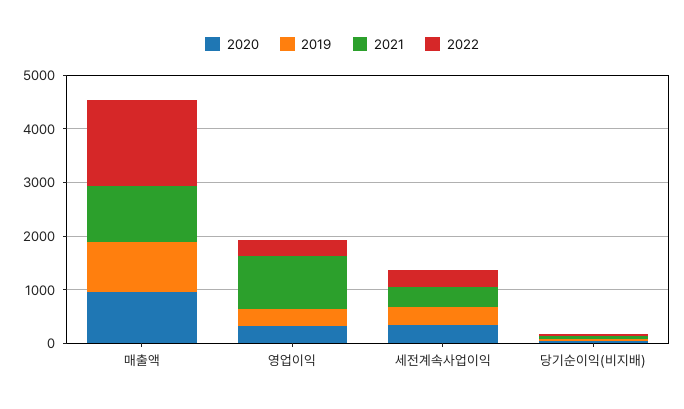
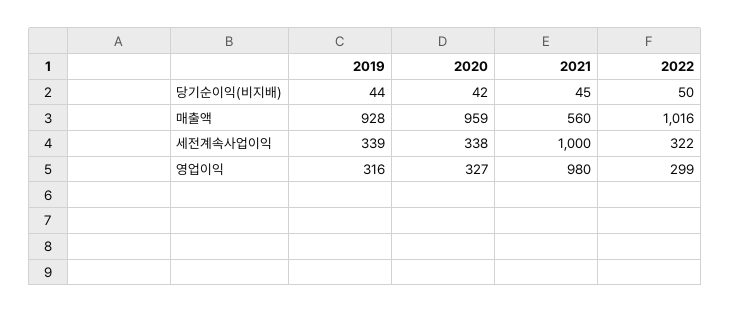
  {
    "2020": {
      "매출액": 959,
      "영업이익": 327,
      "세전계속사업이익": 338,
      "당기순이익(비지배)": 42
    },
    "2019": {
      "매출액": 928,
      "영업이익": 316,
      "세전계속사업이익": 339,
      "당기순이익(비지배)": 44
    },
    "2021": {
-     "매출액": 1000,
+     "매출액": 560,
      "영업이익": 980,
-     "세전계속사업이익": 400,
+     "세전계속사업이익": 1000,
      "당기순이익(비지배)": 45
    },
    "2022": {
-     "매출액": 1600,
+     "매출액": 1016,
      "영업이익": 299,
      "세전계속사업이익": 322,
      "당기순이익(비지배)": 50
    }
  }

